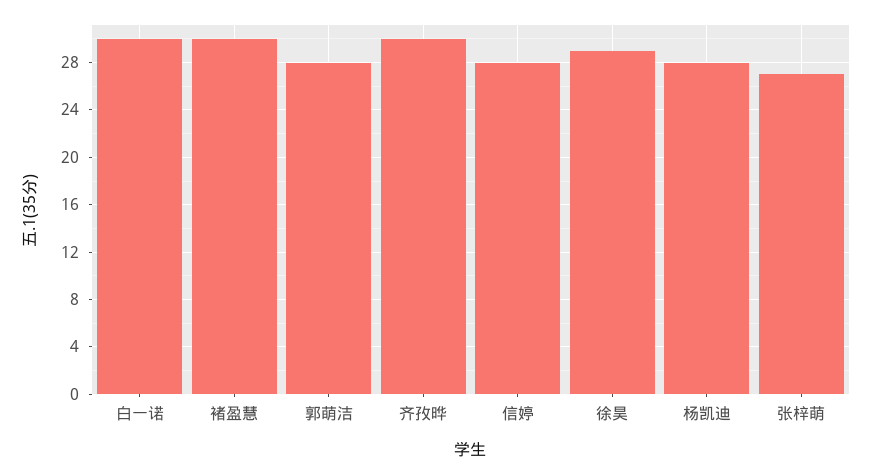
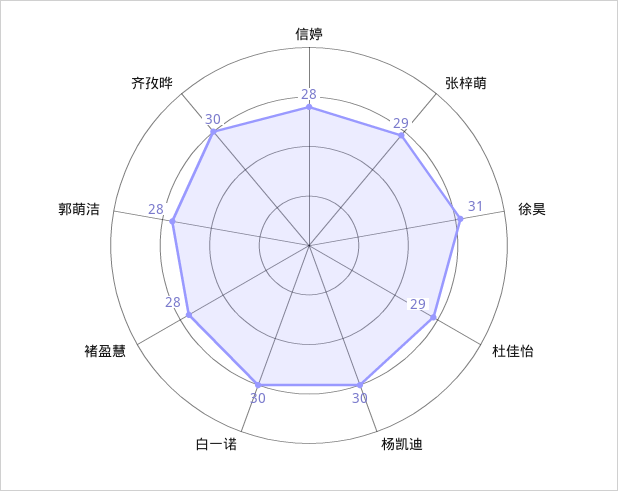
  {
    "白一诺": 30,
-   "褚盈慧": 30,
+   "褚盈慧": 28,
    "郭萌洁": 28,
    "齐孜晔": 30,
    "信婷": 28,
-   "徐昊": 29,
+   "徐昊": 31,
-   "杨凯迪": 28,
+   "杨凯迪": 30,
-   "张梓萌": 27
+   "张梓萌": 29,
+   "杜佳怡": 29
  }

